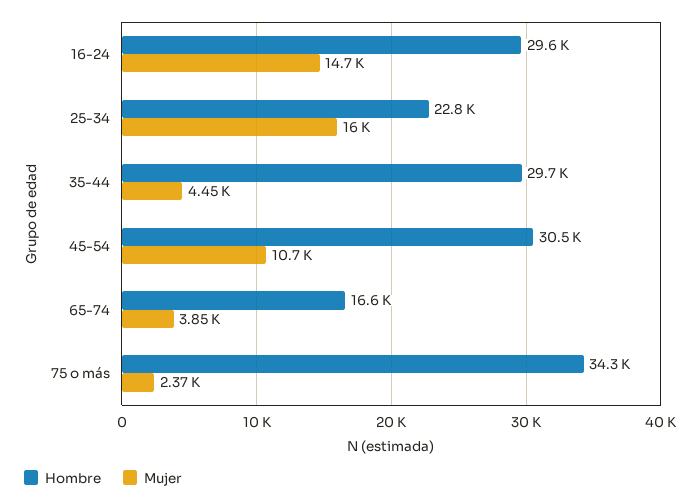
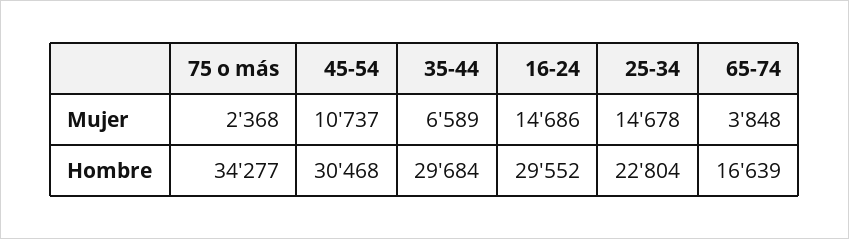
  {
    "Hombre": {
      "16-24": 29552,
      "25-34": 22804,
      "35-44": 29684,
      "45-54": 30468,
      "65-74": 16639,
      "75 o más": 34277
    },
    "Mujer": {
      "16-24": 14686,
-     "25-34": 16000,
+     "25-34": 14678,
-     "35-44": 4450,
+     "35-44": 6589,
      "45-54": 10737,
      "65-74": 3848,
      "75 o más": 2368
    }
  }

